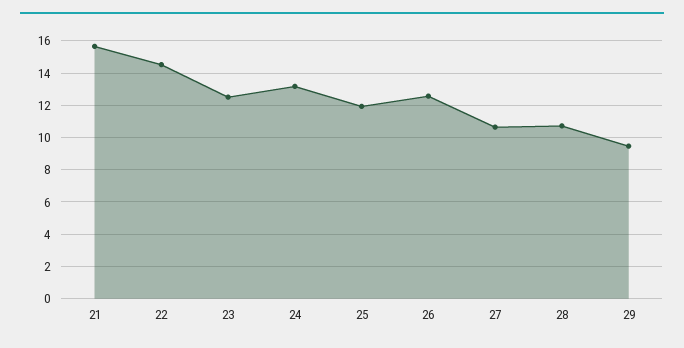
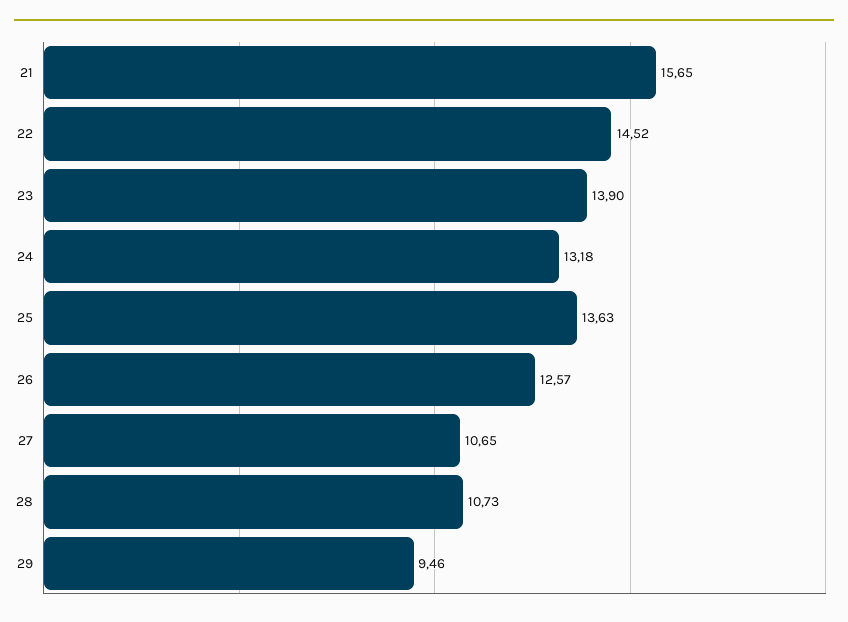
  {
    "21": 15.65,
    "22": 14.52,
-   "23": 12.5,
+   "23": 13.9,
    "24": 13.18,
-   "25": 12,
+   "25": 13.63,
    "26": 12.57,
    "27": 10.65,
    "28": 10.73,
    "29": 9.46
  }

